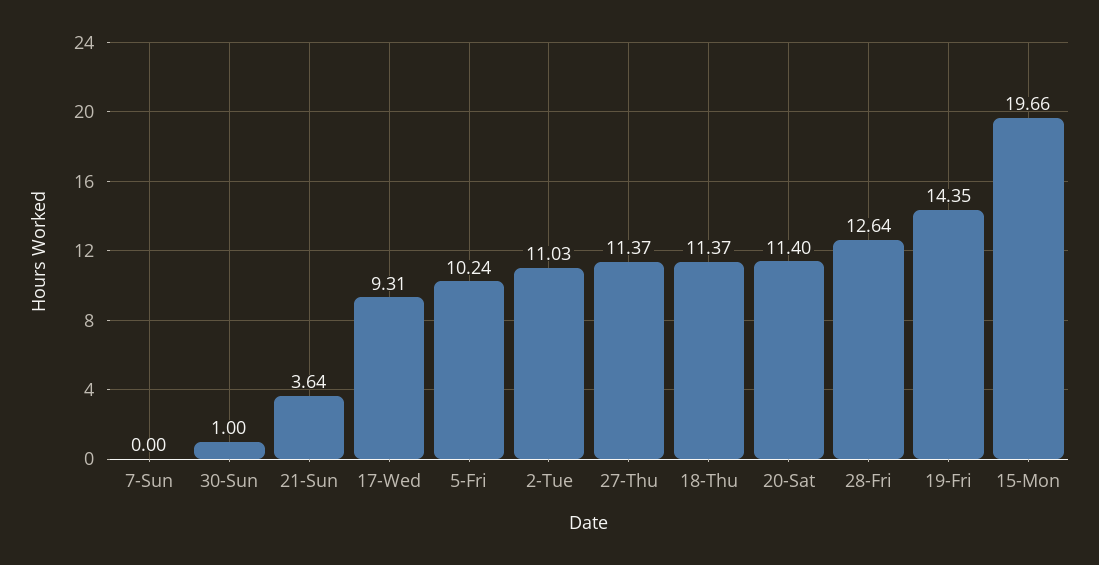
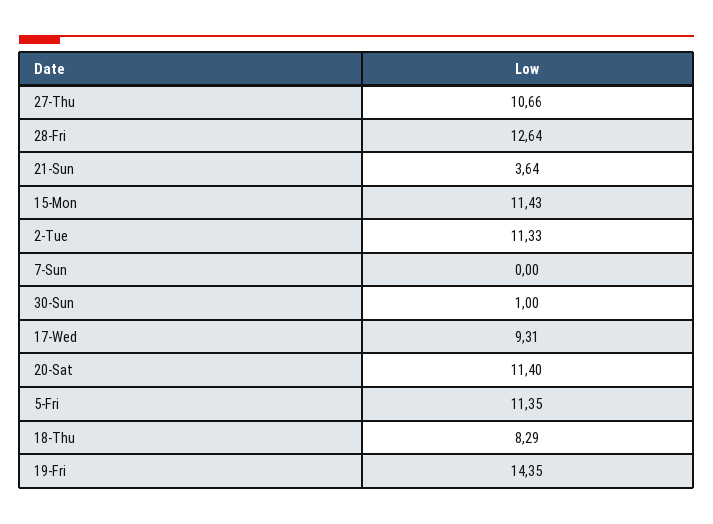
  {
    "7-Sun": 0,
    "30-Sun": 1,
    "21-Sun": 3.64,
    "17-Wed": 9.31,
-   "5-Fri": 10.24,
+   "5-Fri": 11.35,
-   "2-Tue": 11.03,
+   "2-Tue": 11.33,
-   "27-Thu": 11.37,
+   "27-Thu": 10.66,
-   "18-Thu": 11.37,
+   "18-Thu": 8.29,
    "20-Sat": 11.4,
    "28-Fri": 12.64,
    "19-Fri": 14.35,
-   "15-Mon": 19.66
+   "15-Mon": 11.43
  }

